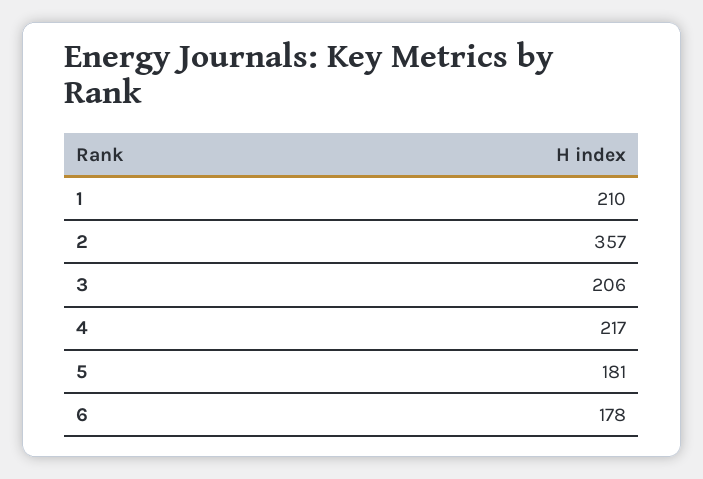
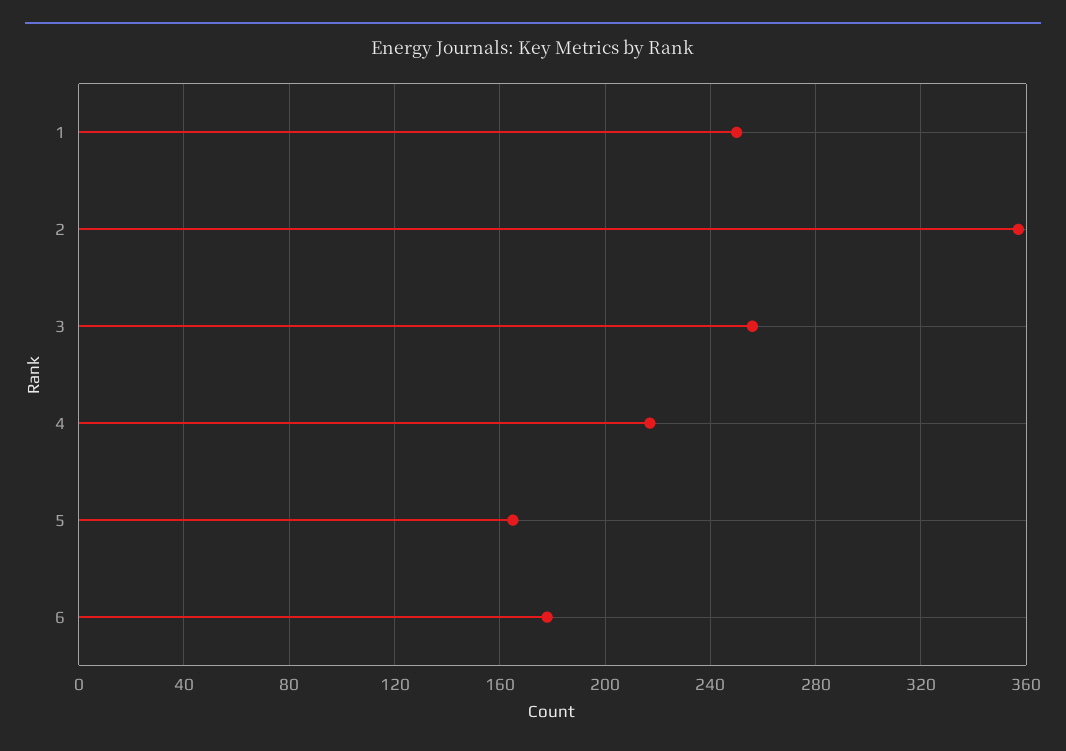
  {
-   "1": 210,
+   "1": 250,
    "2": 357,
-   "3": 206,
+   "3": 255,
    "4": 217,
-   "5": 181,
+   "5": 165,
    "6": 178
  }

